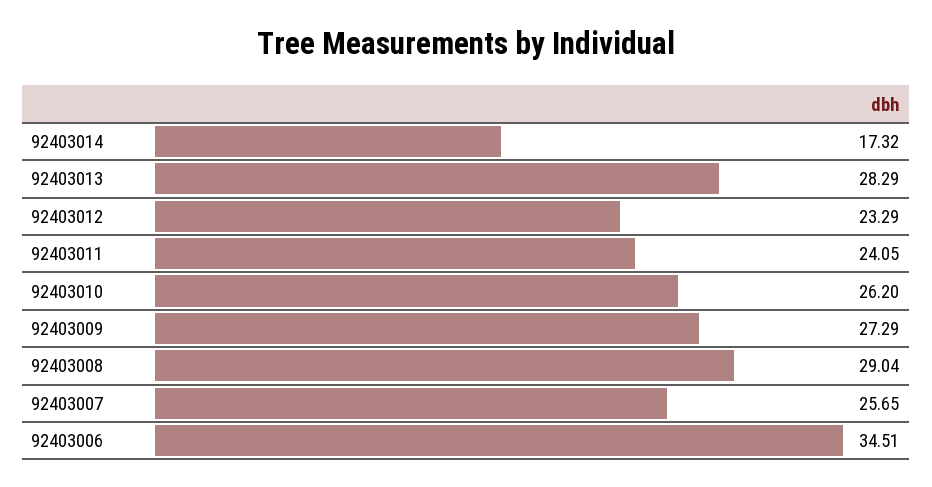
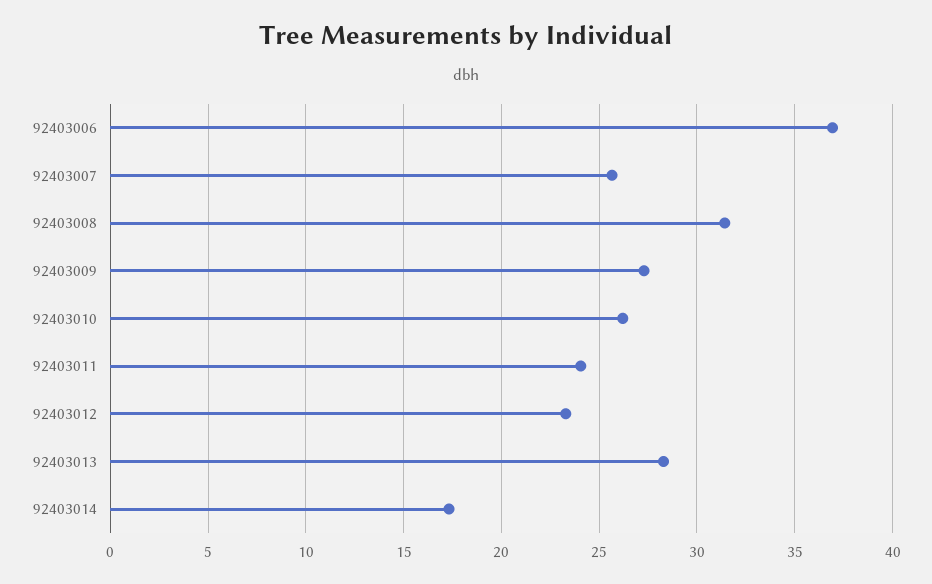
  {
    "92403014": 17.32,
    "92403013": 28.29,
    "92403012": 23.29,
    "92403011": 24.05,
    "92403010": 26.2,
    "92403009": 27.29,
-   "92403008": 29.04,
+   "92403008": 31.5,
    "92403007": 25.65,
-   "92403006": 34.51
+   "92403006": 37
  }

